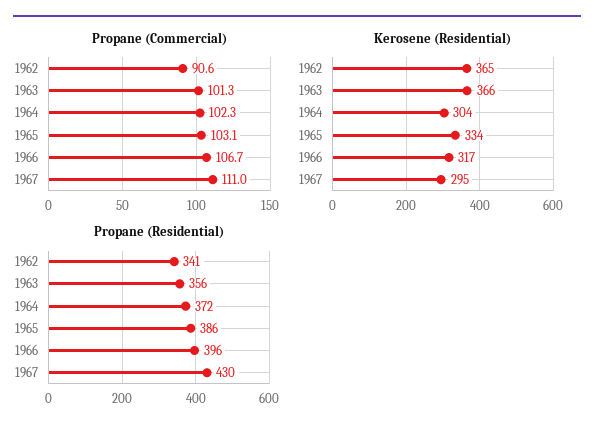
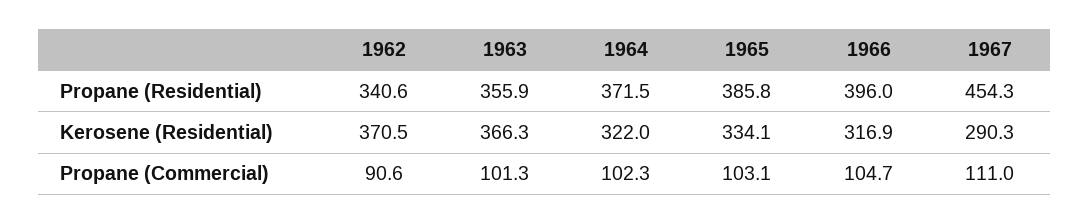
  {
    "Propane (Commercial)": {
      "1962": 90.6,
      "1963": 101.3,
      "1964": 102.3,
      "1965": 103.1,
-     "1966": 106.7,
+     "1966": 104.7,
      "1967": 111
    },
    "Kerosene (Residential)": {
-     "1962": 365,
+     "1962": 370.5,
      "1963": 366.3,
-     "1964": 304,
+     "1964": 322,
      "1965": 334.1,
      "1966": 316.9,
-     "1967": 295
+     "1967": 290.3
    },
    "Propane (Residential)": {
      "1962": 340.6,
      "1963": 355.9,
      "1964": 371.5,
      "1965": 385.8,
      "1966": 396,
-     "1967": 430
+     "1967": 454.3
    }
  }

